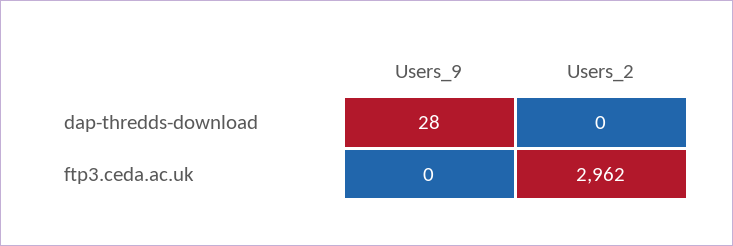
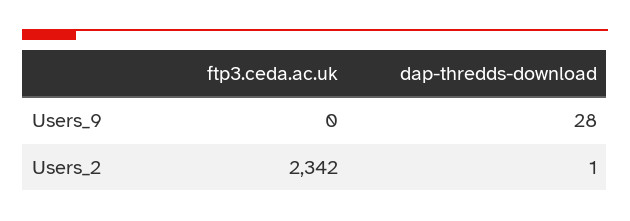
  {
    "Users_9": {
      "dap-thredds-download": 28,
      "ftp3.ceda.ac.uk": 0
    },
    "Users_2": {
-     "dap-thredds-download": 0,
+     "dap-thredds-download": 1,
-     "ftp3.ceda.ac.uk": 2962
+     "ftp3.ceda.ac.uk": 2342
    }
  }

